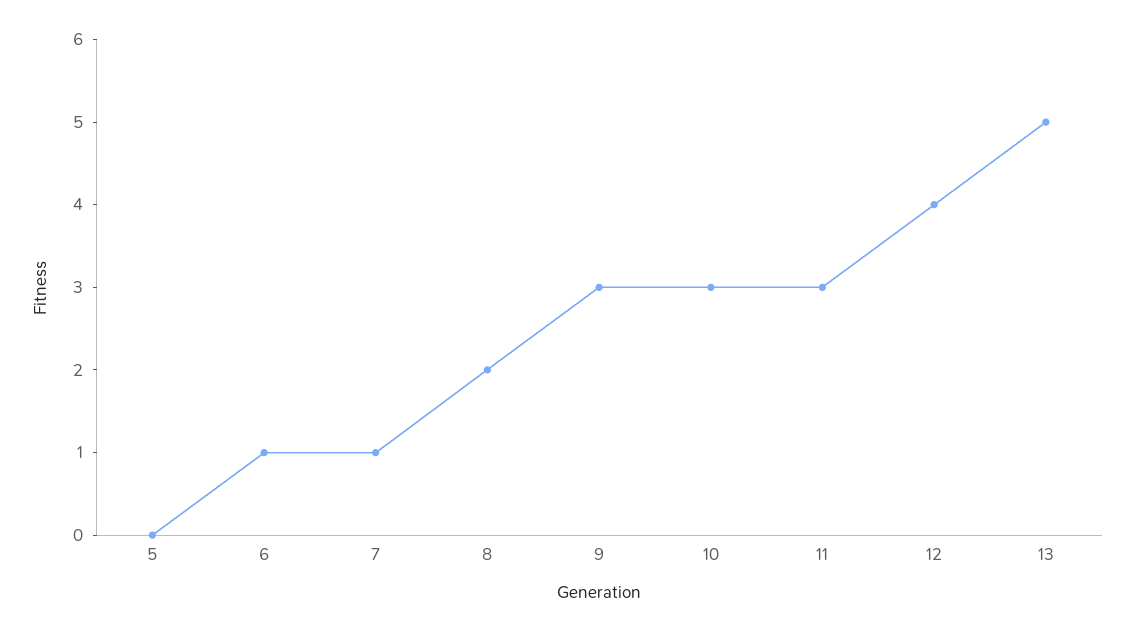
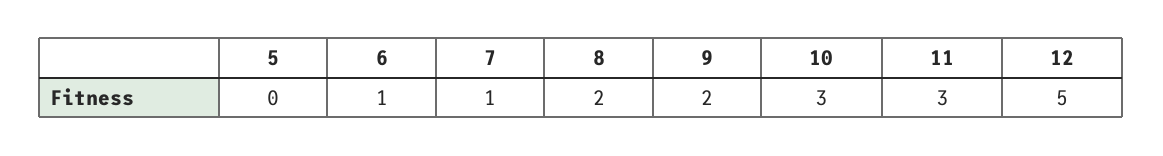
  {
    "5": 0,
    "6": 1,
    "7": 1,
    "8": 2,
-   "9": 3,
+   "9": 2,
    "10": 3,
    "11": 3,
-   "12": 4,
+   "12": 5
-   "13": 5
  }

